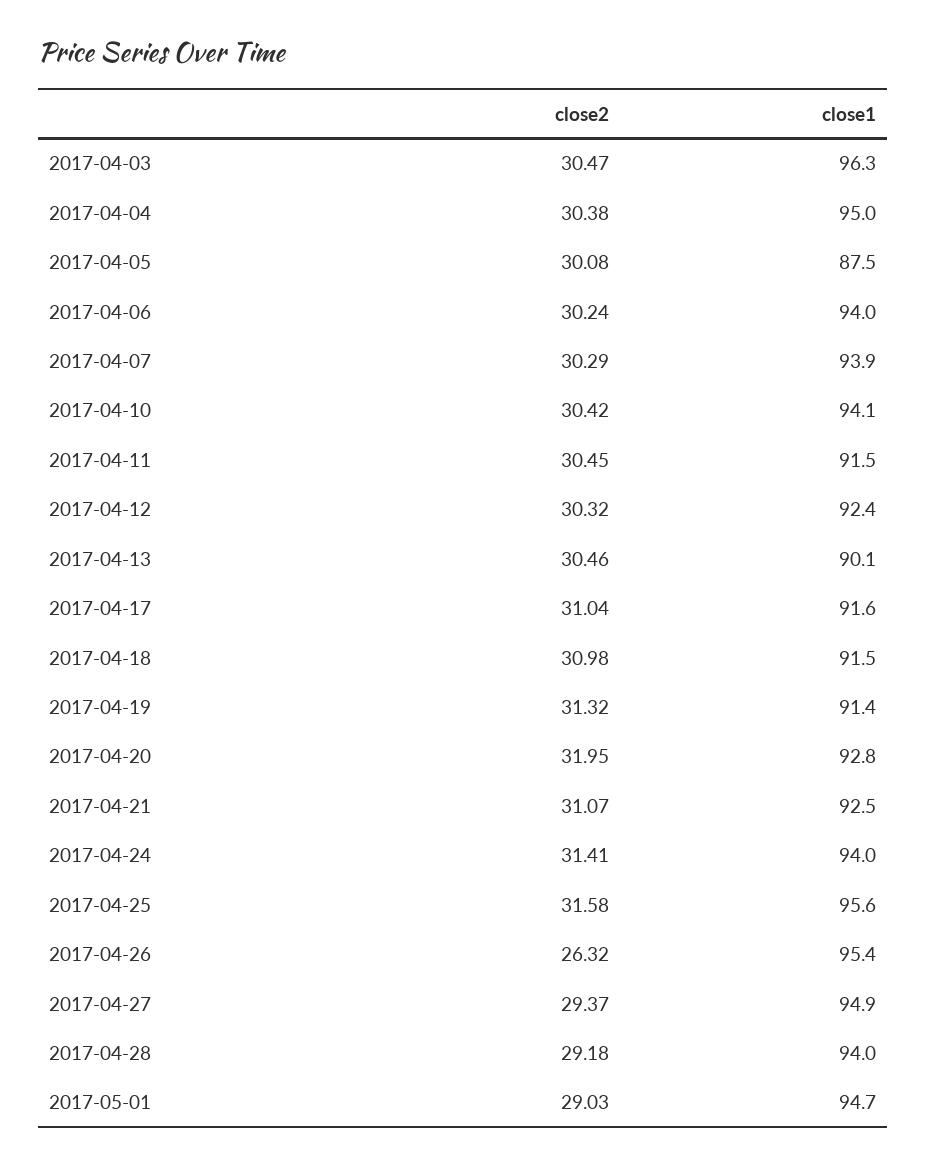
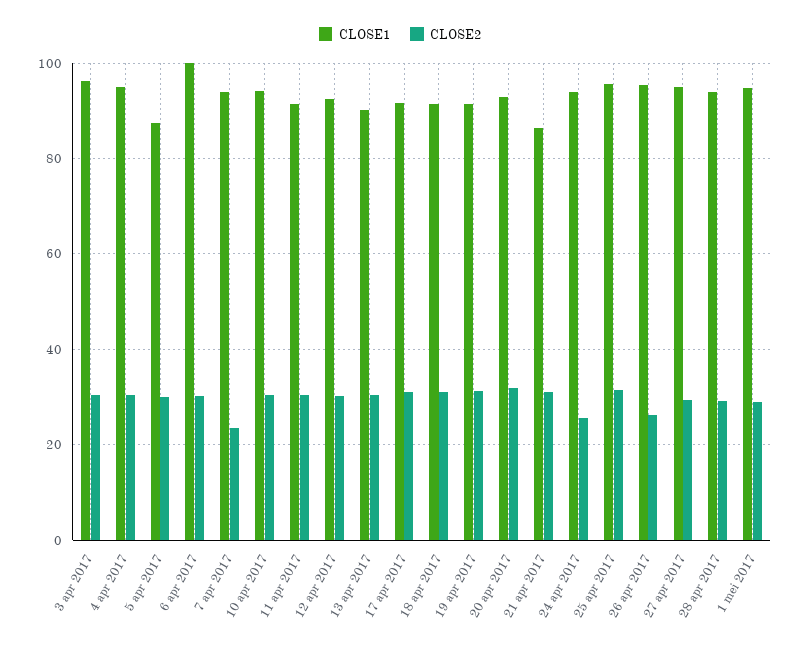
  {
    "close2": {
      "2017-04-03": 30.47,
      "2017-04-04": 30.38,
      "2017-04-05": 30.08,
      "2017-04-06": 30.24,
-     "2017-04-07": 30.29,
+     "2017-04-07": 24,
      "2017-04-10": 30.42,
      "2017-04-11": 30.45,
      "2017-04-12": 30.32,
      "2017-04-13": 30.46,
      "2017-04-17": 31.04,
      "2017-04-18": 30.98,
      "2017-04-19": 31.32,
      "2017-04-20": 31.95,
      "2017-04-21": 31.07,
-     "2017-04-24": 31.41,
+     "2017-04-24": 26,
      "2017-04-25": 31.58,
      "2017-04-26": 26.32,
      "2017-04-27": 29.37,
      "2017-04-28": 29.18,
      "2017-05-01": 29.03
    },
    "close1": {
      "2017-04-03": 96.3,
      "2017-04-04": 95,
      "2017-04-05": 87.5,
-     "2017-04-06": 94,
+     "2017-04-06": 100,
      "2017-04-07": 93.9,
      "2017-04-10": 94.1,
      "2017-04-11": 91.5,
      "2017-04-12": 92.4,
      "2017-04-13": 90.1,
      "2017-04-17": 91.6,
      "2017-04-18": 91.5,
      "2017-04-19": 91.4,
      "2017-04-20": 92.8,
-     "2017-04-21": 92.5,
+     "2017-04-21": 86,
      "2017-04-24": 94,
      "2017-04-25": 95.6,
      "2017-04-26": 95.4,
      "2017-04-27": 94.9,
      "2017-04-28": 94,
      "2017-05-01": 94.7
    }
  }

